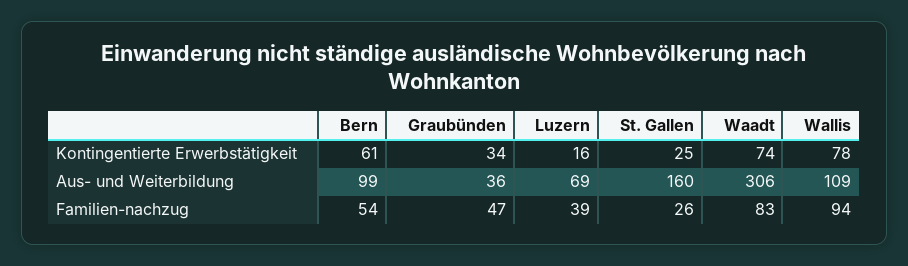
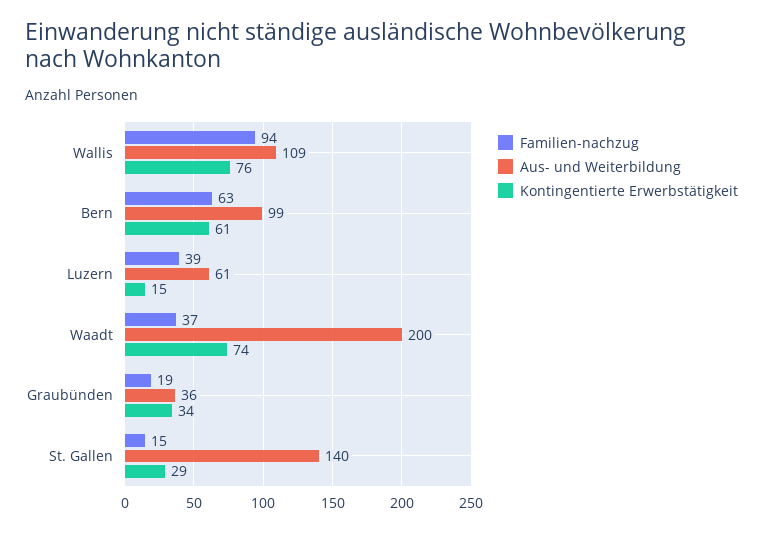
  {
    "Kontingentierte Erwerbstätigkeit": {
      "Bern": 61,
      "Graubünden": 34,
-     "Luzern": 16,
+     "Luzern": 15,
-     "St. Gallen": 25,
+     "St. Gallen": 29,
      "Waadt": 74,
-     "Wallis": 78
+     "Wallis": 76
    },
    "Aus- und Weiterbildung": {
      "Bern": 99,
      "Graubünden": 36,
-     "Luzern": 69,
+     "Luzern": 61,
-     "St. Gallen": 160,
+     "St. Gallen": 140,
-     "Waadt": 306,
+     "Waadt": 200,
      "Wallis": 109
    },
    "Familien-nachzug": {
-     "Bern": 54,
+     "Bern": 63,
-     "Graubünden": 47,
+     "Graubünden": 19,
      "Luzern": 39,
-     "St. Gallen": 26,
+     "St. Gallen": 15,
-     "Waadt": 83,
+     "Waadt": 37,
      "Wallis": 94
    }
  }

